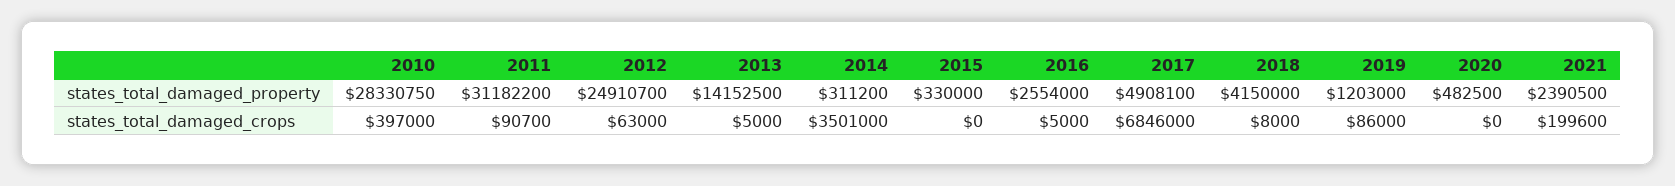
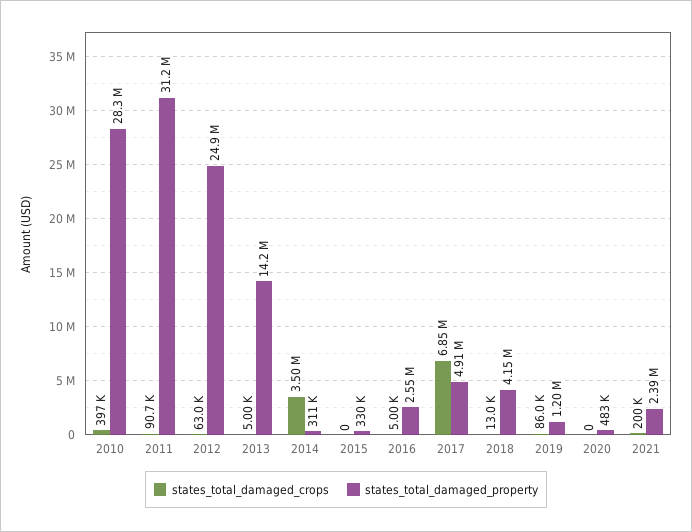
  {
    "states_total_damaged_property": {
      "2010": 28330750,
      "2011": 31182200,
      "2012": 24910700,
      "2013": 14152500,
      "2014": 311200,
      "2015": 330000,
      "2016": 2554000,
      "2017": 4908100,
      "2018": 4150000,
      "2019": 1203000,
      "2020": 482500,
      "2021": 2390500
    },
    "states_total_damaged_crops": {
      "2010": 397000,
      "2011": 90700,
      "2012": 63000,
      "2013": 5000,
      "2014": 3501000,
      "2015": 0,
      "2016": 5000,
      "2017": 6846000,
-     "2018": 8000,
+     "2018": 13000,
      "2019": 86000,
      "2020": 0,
      "2021": 199600
    }
  }

